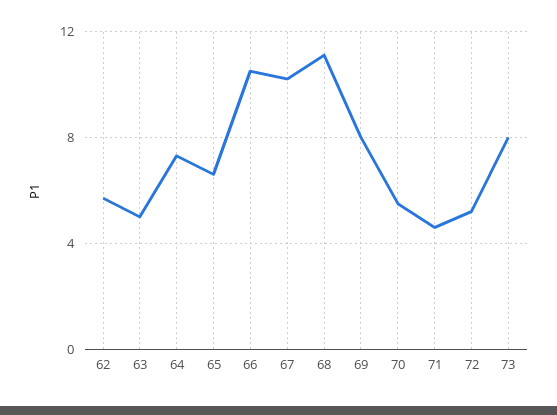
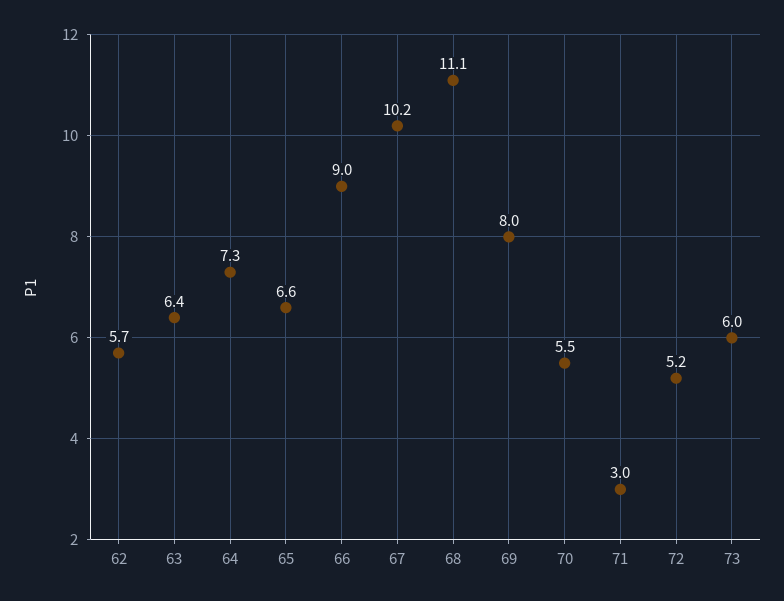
  {
    "62": 5.7,
-   "63": 5,
+   "63": 6.4,
    "64": 7.3,
    "65": 6.6,
-   "66": 10.5,
+   "66": 9,
    "67": 10.2,
    "68": 11.1,
    "69": 8,
    "70": 5.5,
-   "71": 4.5,
+   "71": 3,
    "72": 5.2,
-   "73": 8
+   "73": 6
  }

